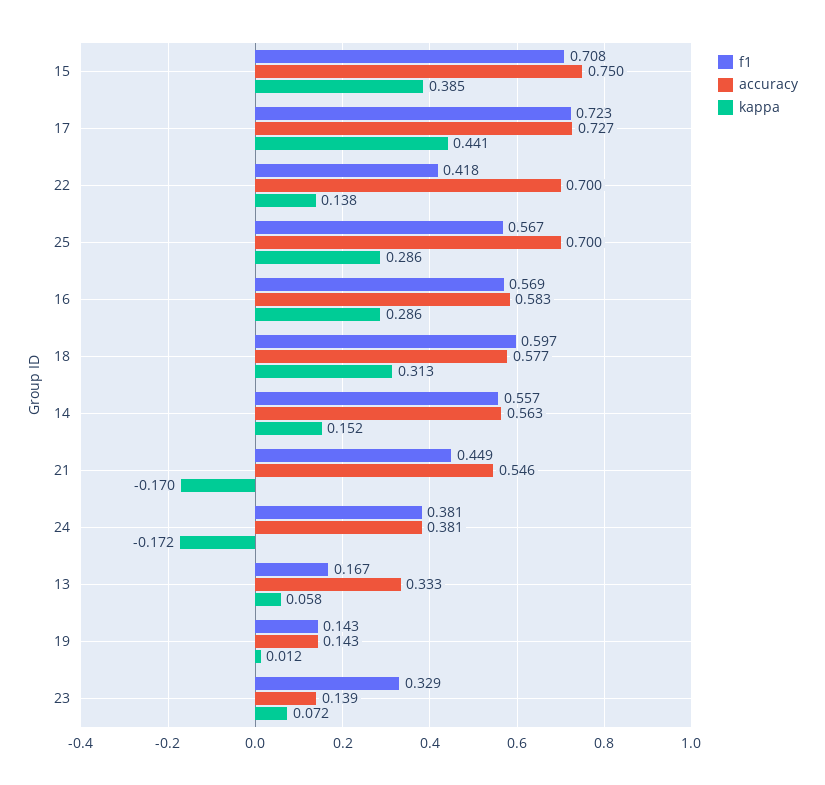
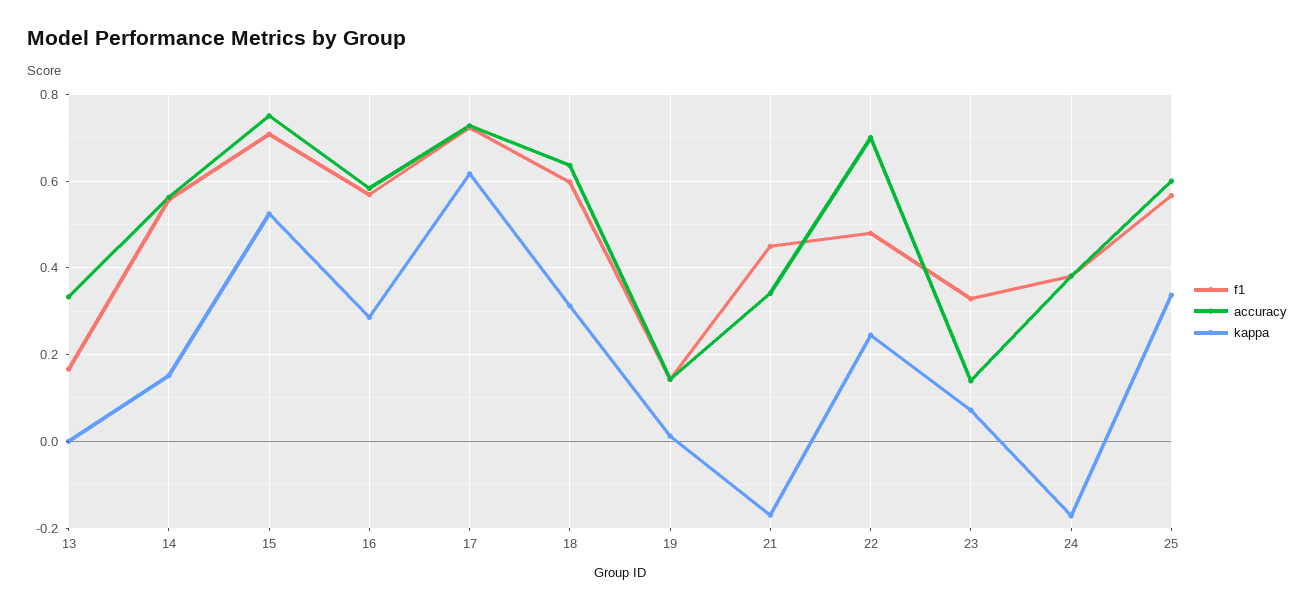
  {
    "f1": {
      "15": 0.708,
      "17": 0.723,
-     "22": 0.418,
+     "22": 0.48,
      "25": 0.567,
      "16": 0.569,
      "18": 0.597,
      "14": 0.557,
      "21": 0.449,
      "24": 0.381,
      "13": 0.167,
      "19": 0.143,
      "23": 0.329
    },
    "accuracy": {
      "15": 0.75,
      "17": 0.727,
      "22": 0.7,
-     "25": 0.7,
+     "25": 0.6,
      "16": 0.583,
-     "18": 0.577,
+     "18": 0.64,
      "14": 0.563,
-     "21": 0.546,
+     "21": 0.34,
      "24": 0.381,
      "13": 0.333,
      "19": 0.143,
      "23": 0.139
    },
    "kappa": {
-     "15": 0.385,
+     "15": 0.52,
-     "17": 0.441,
+     "17": 0.62,
-     "22": 0.138,
+     "22": 0.24,
-     "25": 0.286,
+     "25": 0.34,
      "16": 0.286,
      "18": 0.313,
      "14": 0.152,
      "21": -0.17,
      "24": -0.172,
-     "13": 0.058,
+     "13": 0,
      "19": 0.012,
      "23": 0.072
    }
  }

